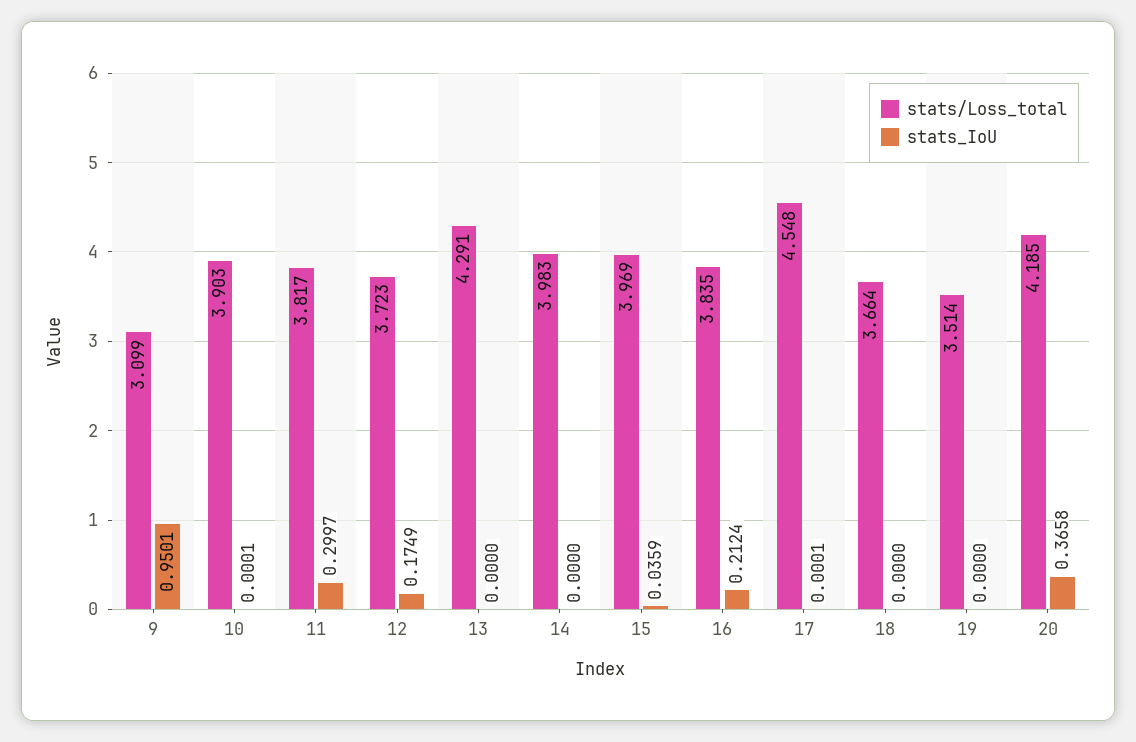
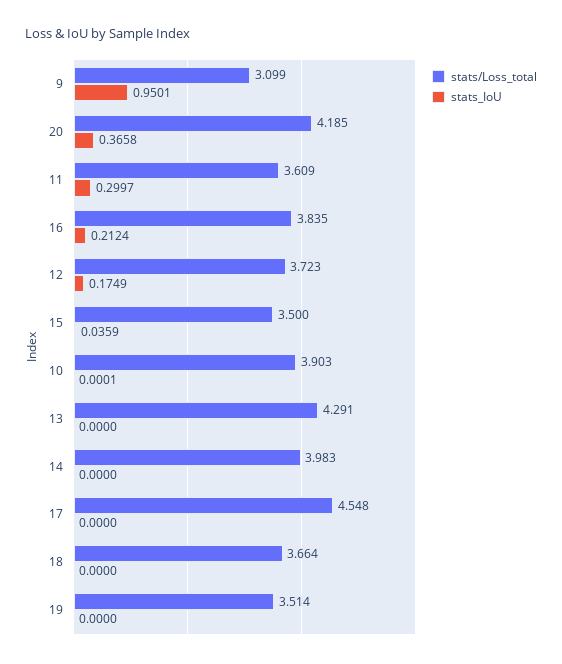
  {
    "stats/Loss_total": {
      "9": 3.099,
      "10": 3.903,
-     "11": 3.817,
+     "11": 3.609,
      "12": 3.723,
      "13": 4.291,
      "14": 3.983,
-     "15": 3.969,
+     "15": 3.5,
      "16": 3.835,
      "17": 4.548,
      "18": 3.664,
      "19": 3.514,
      "20": 4.185
    },
    "stats_IoU": {
      "9": 0.9501,
      "10": 0.0001,
      "11": 0.2997,
      "12": 0.1749,
      "13": 0,
      "14": 0,
      "15": 0.0359,
      "16": 0.2124,
-     "17": 0.0001,
+     "17": 0,
      "18": 0,
      "19": 0,
      "20": 0.3658
    }
  }

